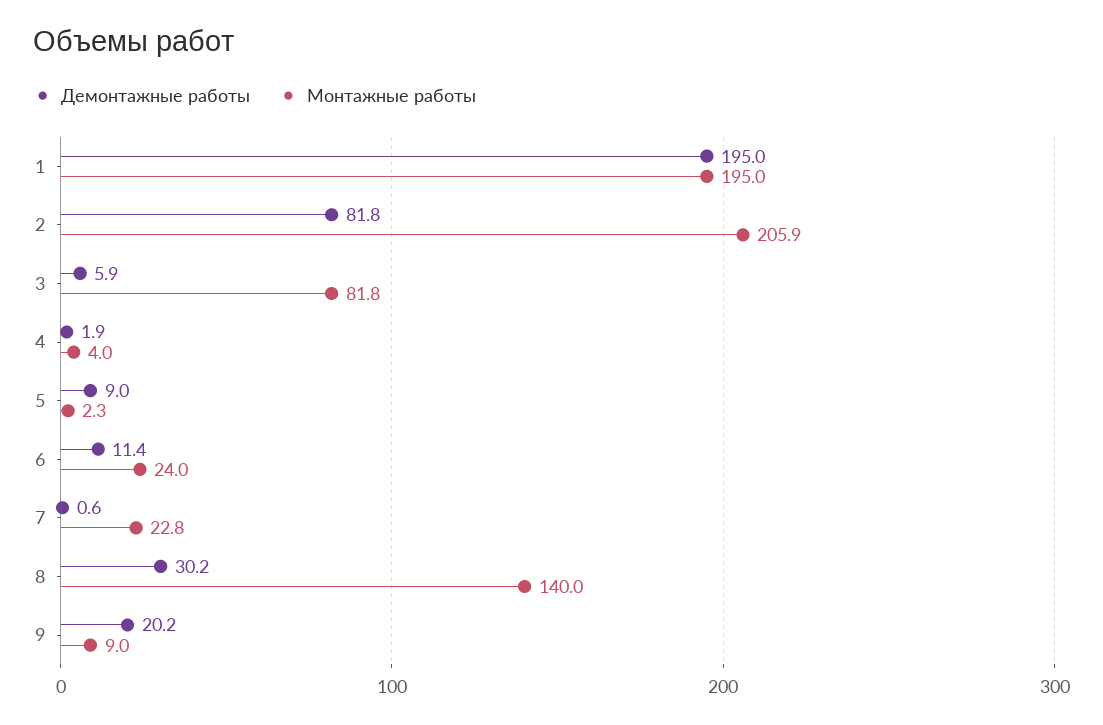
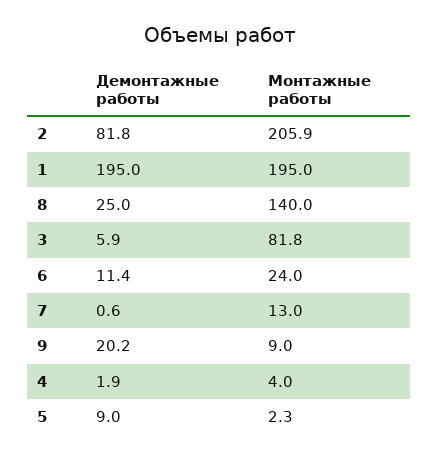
  {
    "Демонтажные работы": {
      "1": 195,
      "2": 81.8,
      "3": 5.9,
      "4": 1.9,
      "5": 9,
      "6": 11.4,
      "7": 0.6,
-     "8": 30.2,
+     "8": 25,
      "9": 20.2
    },
    "Монтажные работы": {
      "1": 195,
      "2": 205.9,
      "3": 81.8,
      "4": 4,
      "5": 2.3,
      "6": 24,
-     "7": 22.8,
+     "7": 13,
      "8": 140,
      "9": 9
    }
  }

